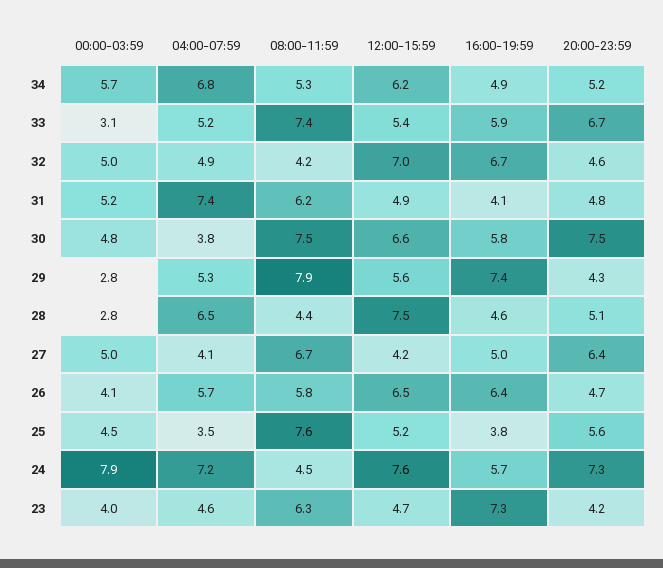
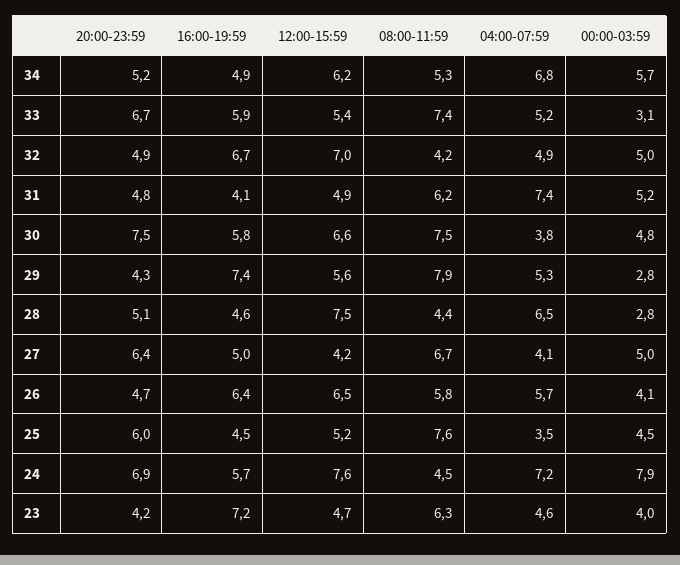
  {
    "00:00-03:59": {
      "34": 5.7,
      "33": 3.1,
      "32": 5,
      "31": 5.2,
      "30": 4.8,
      "29": 2.8,
      "28": 2.8,
      "27": 5,
      "26": 4.1,
      "25": 4.5,
      "24": 7.9,
      "23": 4
    },
    "04:00-07:59": {
      "34": 6.8,
      "33": 5.2,
      "32": 4.9,
      "31": 7.4,
      "30": 3.8,
      "29": 5.3,
      "28": 6.5,
      "27": 4.1,
      "26": 5.7,
      "25": 3.5,
      "24": 7.2,
      "23": 4.6
    },
    "08:00-11:59": {
      "34": 5.3,
      "33": 7.4,
      "32": 4.2,
      "31": 6.2,
      "30": 7.5,
      "29": 7.9,
      "28": 4.4,
      "27": 6.7,
      "26": 5.8,
      "25": 7.6,
      "24": 4.5,
      "23": 6.3
    },
    "12:00-15:59": {
      "34": 6.2,
      "33": 5.4,
      "32": 7,
      "31": 4.9,
      "30": 6.6,
      "29": 5.6,
      "28": 7.5,
      "27": 4.2,
      "26": 6.5,
      "25": 5.2,
      "24": 7.6,
      "23": 4.7
    },
    "16:00-19:59": {
      "34": 4.9,
      "33": 5.9,
      "32": 6.7,
      "31": 4.1,
      "30": 5.8,
      "29": 7.4,
      "28": 4.6,
      "27": 5,
      "26": 6.4,
-     "25": 3.8,
+     "25": 4.5,
      "24": 5.7,
-     "23": 7.3
+     "23": 7.2
    },
    "20:00-23:59": {
      "34": 5.2,
      "33": 6.7,
-     "32": 4.6,
+     "32": 4.9,
      "31": 4.8,
      "30": 7.5,
      "29": 4.3,
      "28": 5.1,
      "27": 6.4,
      "26": 4.7,
-     "25": 5.6,
+     "25": 6,
-     "24": 7.3,
+     "24": 6.9,
      "23": 4.2
    }
  }

